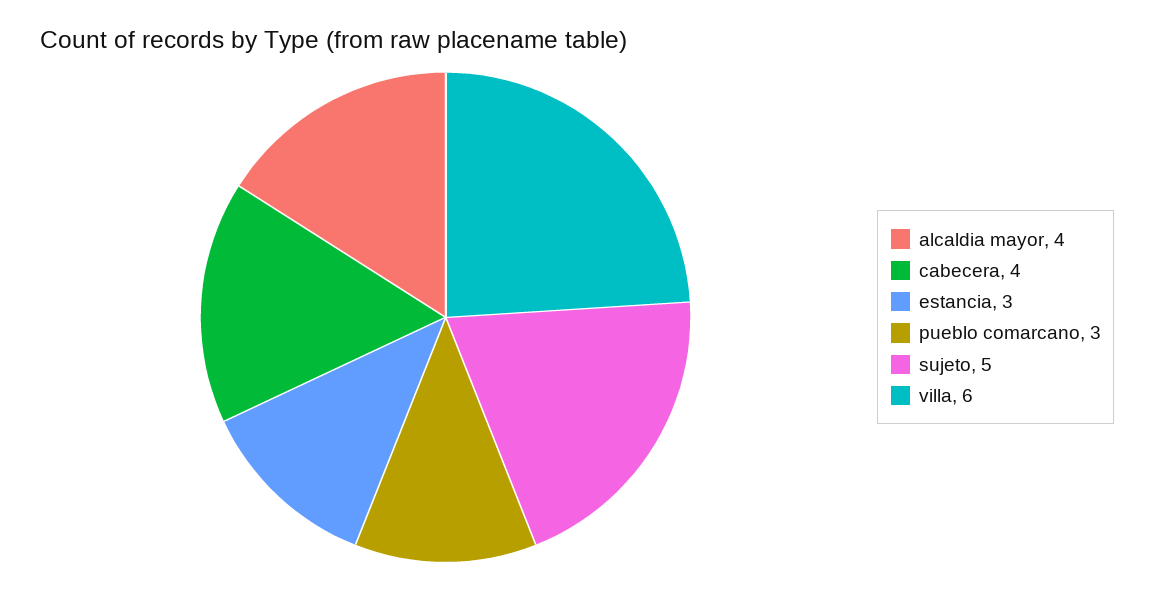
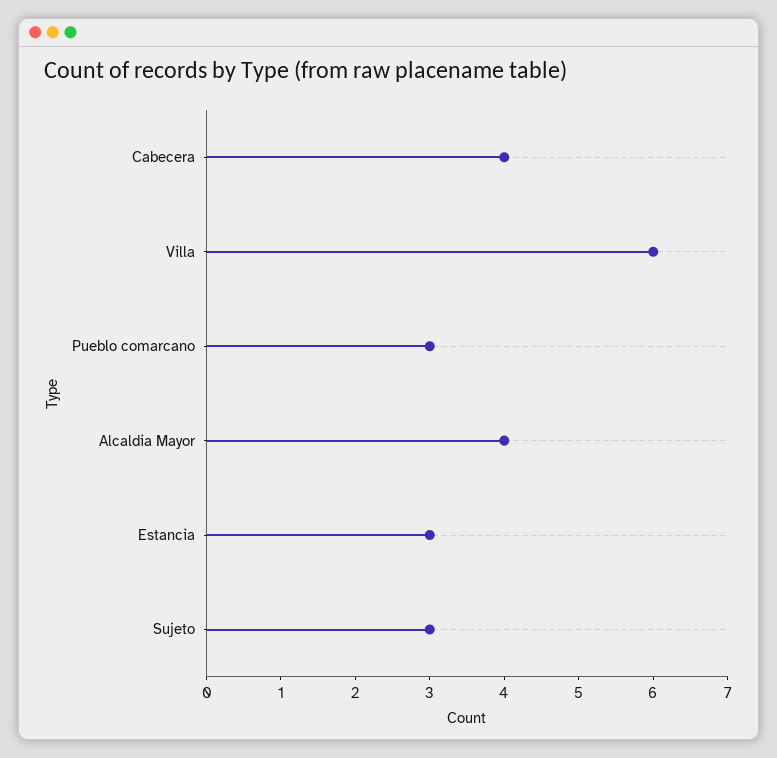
  {
    "alcaldia mayor": 4,
    "cabecera": 4,
    "estancia": 3,
    "pueblo comarcano": 3,
-   "sujeto": 5,
+   "sujeto": 3,
    "villa": 6
  }

